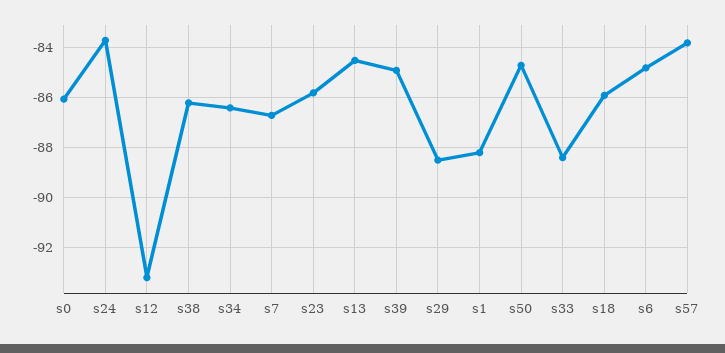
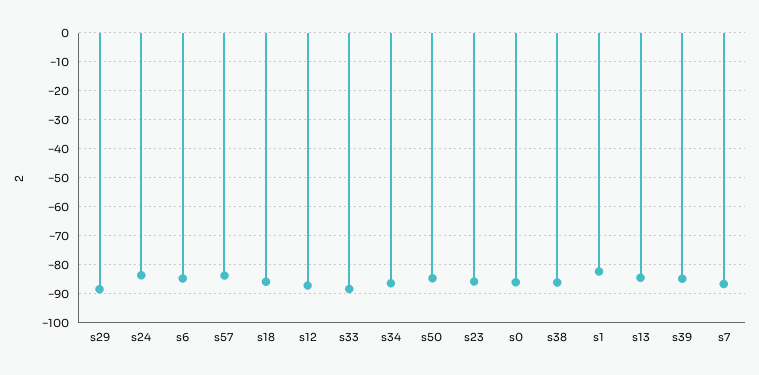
  {
    "s0": -86,
    "s24": -83.75,
-   "s12": -93.25,
+   "s12": -87.5,
    "s38": -86.25,
    "s34": -86.5,
    "s7": -86.75,
    "s23": -85.75,
    "s13": -84.5,
    "s39": -85,
    "s29": -88.5,
-   "s1": -88.25,
+   "s1": -82.5,
    "s50": -84.75,
    "s33": -88.5,
    "s18": -86,
    "s6": -84.75,
    "s57": -83.75
  }

